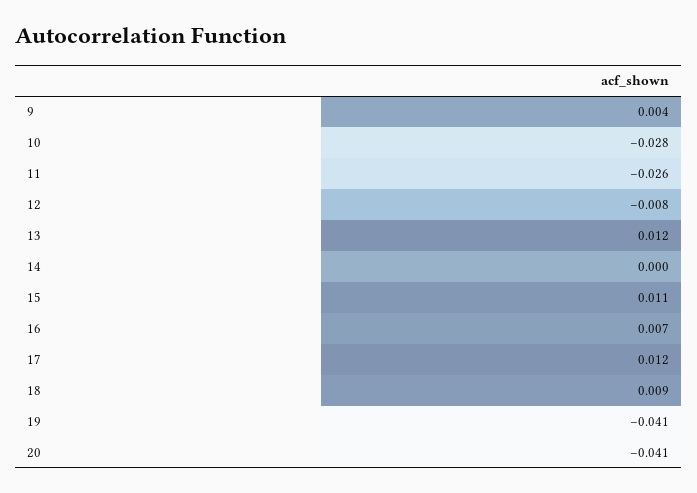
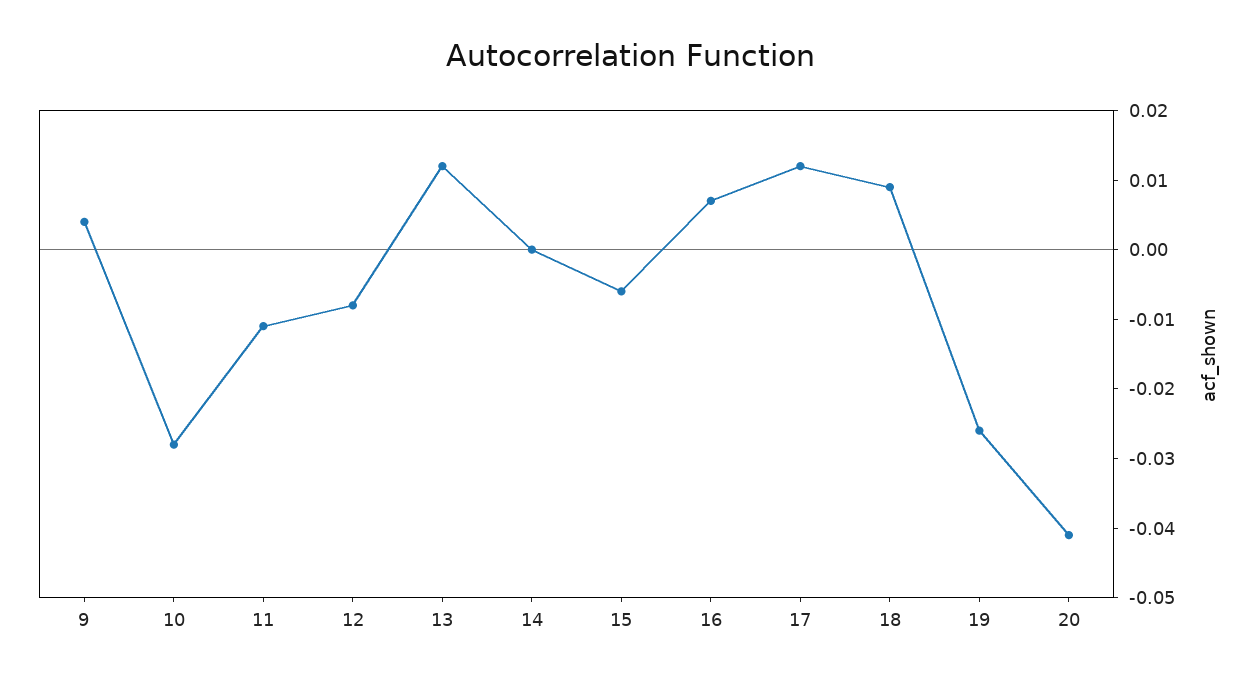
  {
    "9": 0.004,
    "10": -0.028,
-   "11": -0.026,
+   "11": -0.01,
    "12": -0.008,
    "13": 0.012,
    "14": 0,
-   "15": 0.011,
+   "15": -0.005,
    "16": 0.007,
    "17": 0.012,
    "18": 0.009,
-   "19": -0.041,
+   "19": -0.025,
    "20": -0.041
  }

